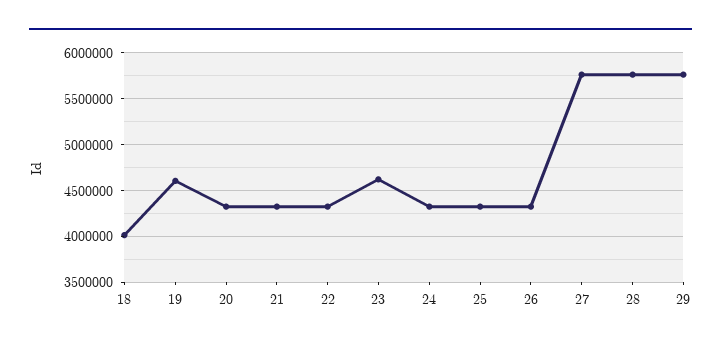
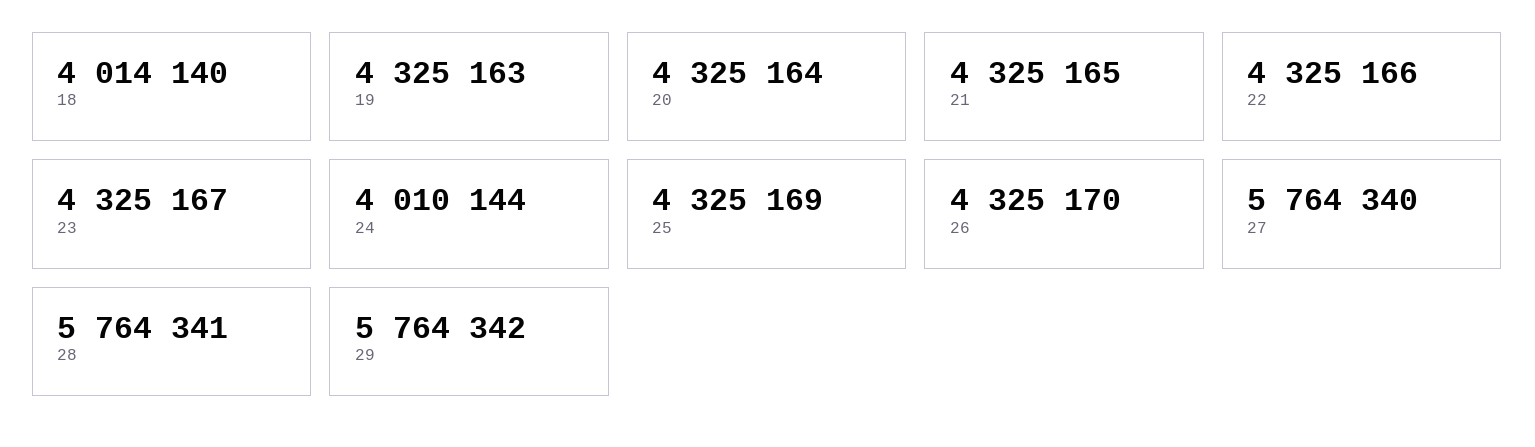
  {
    "18": 4014140,
-   "19": 4600000,
+   "19": 4325163,
    "20": 4325164,
    "21": 4325165,
    "22": 4325166,
-   "23": 4600000,
+   "23": 4325167,
-   "24": 4300000,
+   "24": 4010144,
    "25": 4325169,
    "26": 4325170,
    "27": 5764340,
    "28": 5764341,
    "29": 5764342
  }

